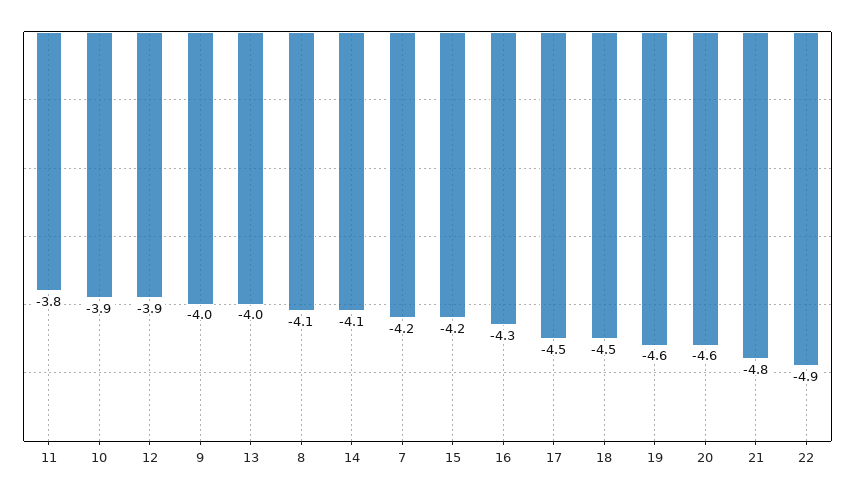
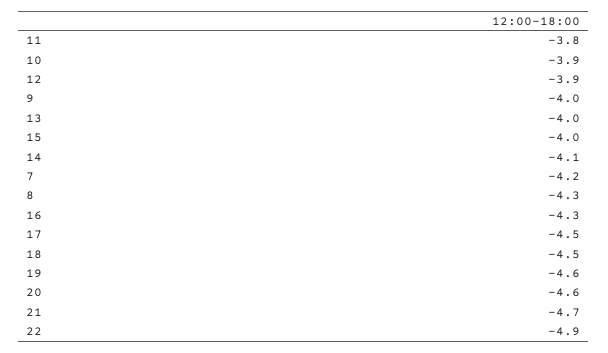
  {
    "11": -3.8,
    "10": -3.9,
    "12": -3.9,
    "9": -4,
    "13": -4,
-   "8": -4.1,
+   "8": -4.3,
    "14": -4.1,
    "7": -4.2,
-   "15": -4.2,
+   "15": -4,
    "16": -4.3,
    "17": -4.5,
    "18": -4.5,
    "19": -4.6,
    "20": -4.6,
-   "21": -4.8,
+   "21": -4.7,
    "22": -4.9
  }

